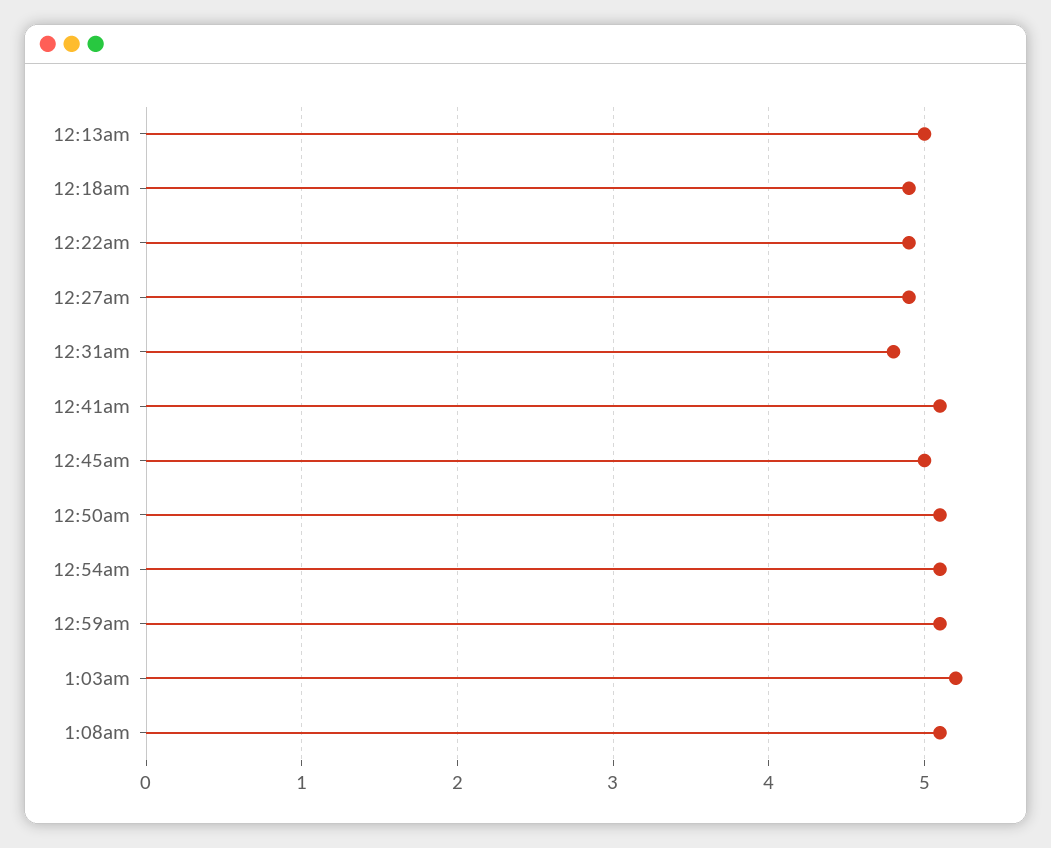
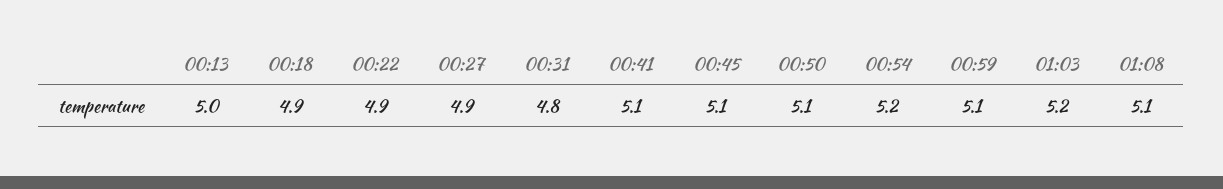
  {
    "12:13am": 5,
    "12:18am": 4.9,
    "12:22am": 4.9,
    "12:27am": 4.9,
    "12:31am": 4.8,
    "12:41am": 5.1,
-   "12:45am": 5,
+   "12:45am": 5.1,
    "12:50am": 5.1,
-   "12:54am": 5.1,
+   "12:54am": 5.2,
    "12:59am": 5.1,
    "1:03am": 5.2,
    "1:08am": 5.1
  }

